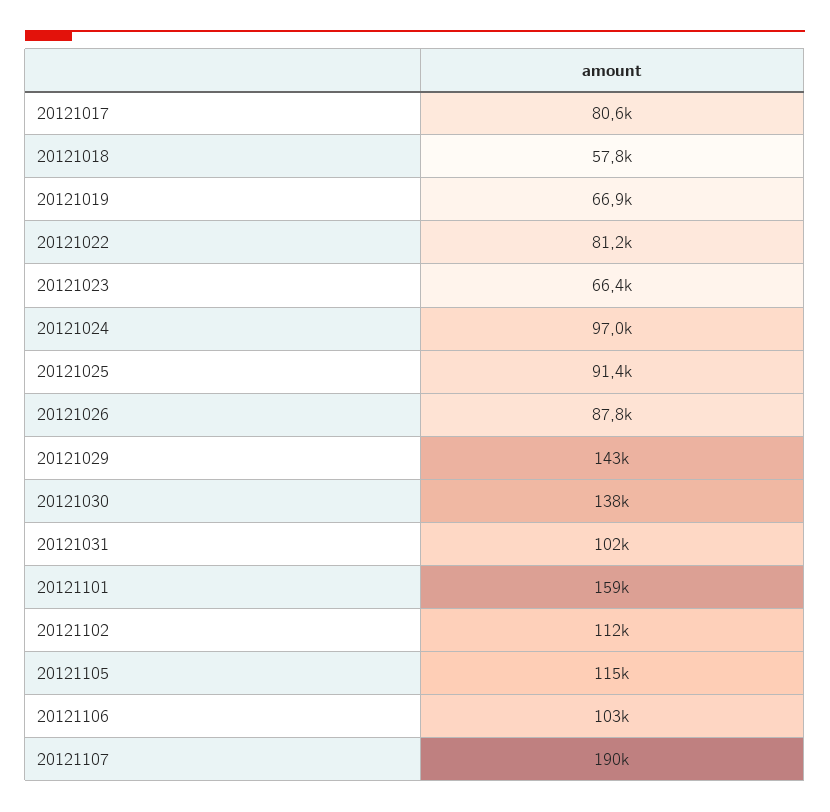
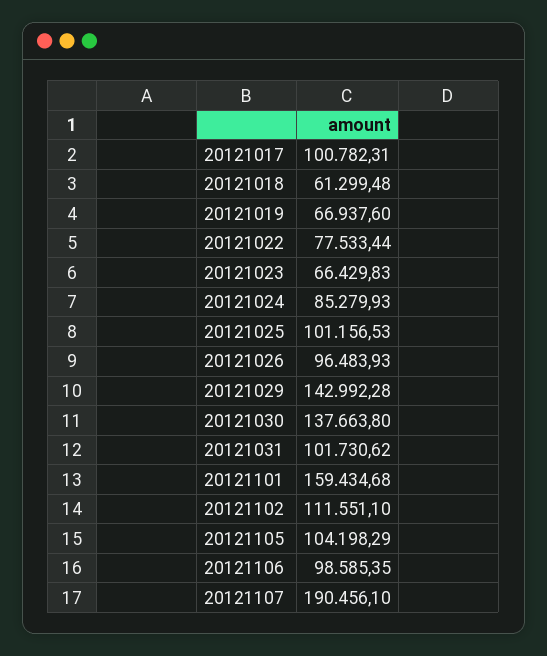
  {
-   "20121017": 80600,
+   "20121017": 100782.31,
-   "20121018": 57800,
+   "20121018": 61299.48,
    "20121019": 66937.6,
-   "20121022": 81200,
+   "20121022": 77533.44,
    "20121023": 66429.83,
-   "20121024": 97000,
+   "20121024": 85279.93,
-   "20121025": 91400,
+   "20121025": 101156.53,
-   "20121026": 87800,
+   "20121026": 96483.93,
    "20121029": 142992.28,
    "20121030": 137663.8,
    "20121031": 101730.62,
    "20121101": 159434.68,
    "20121102": 111551.1,
-   "20121105": 115000,
+   "20121105": 104198.29,
-   "20121106": 103000,
+   "20121106": 98585.35,
    "20121107": 190456.1
  }

